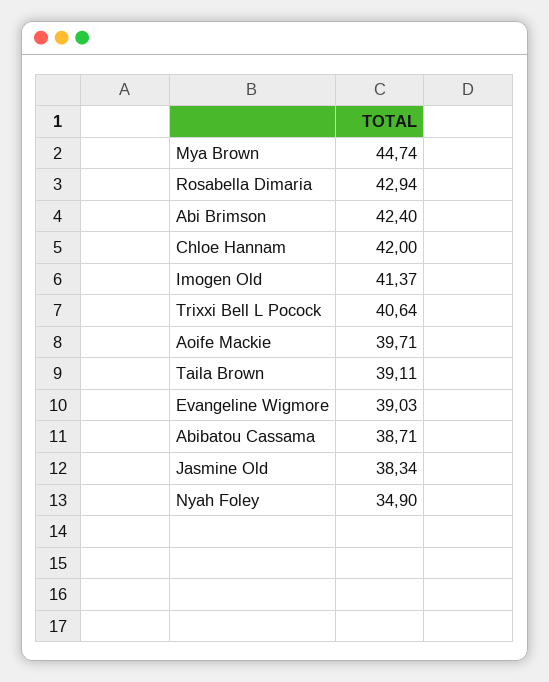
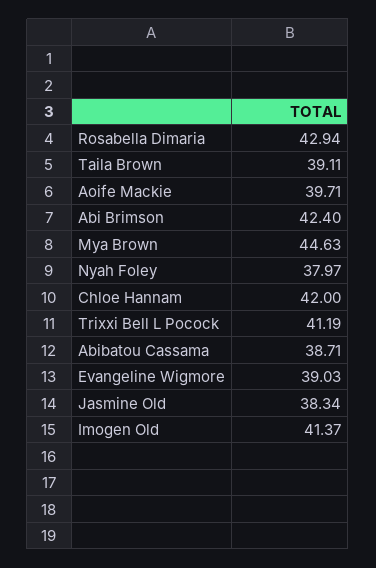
  {
-   "Mya Brown": 44.74,
+   "Mya Brown": 44.63,
    "Rosabella Dimaria": 42.94,
    "Abi Brimson": 42.4,
    "Chloe Hannam": 42,
    "Imogen Old": 41.37,
-   "Trixxi Bell L Pocock": 40.64,
+   "Trixxi Bell L Pocock": 41.19,
    "Aoife Mackie": 39.71,
    "Taila Brown": 39.11,
    "Evangeline Wigmore": 39.03,
    "Abibatou Cassama": 38.71,
    "Jasmine Old": 38.34,
-   "Nyah Foley": 34.9
+   "Nyah Foley": 37.97
  }

